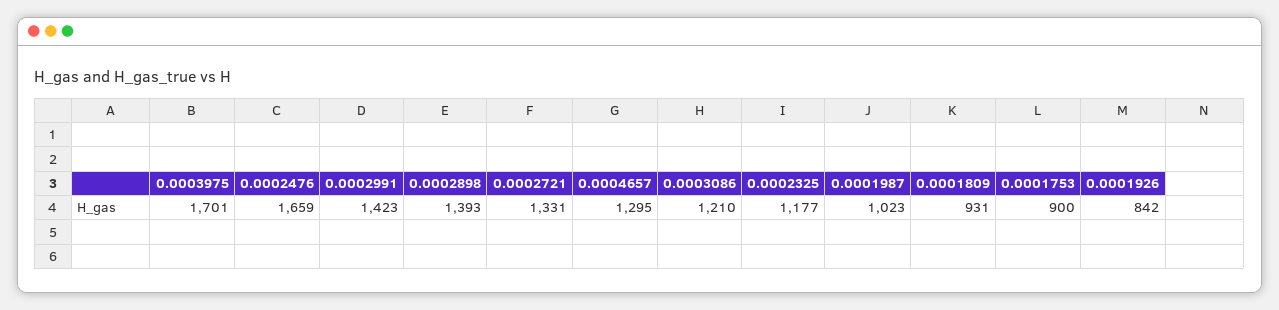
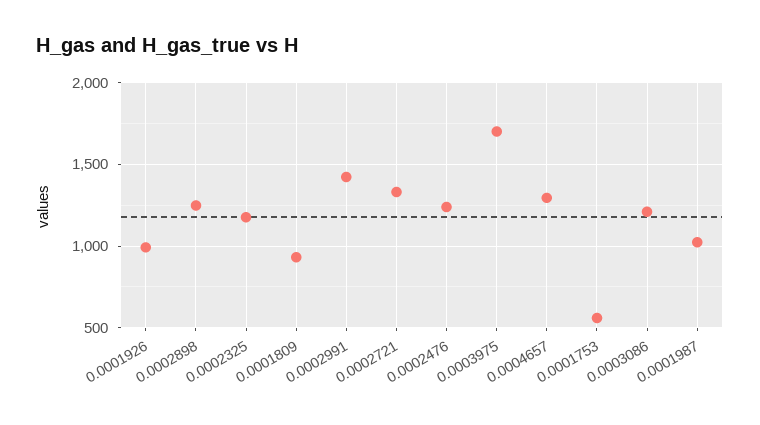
  {
    "0.0003975": 1701,
-   "0.0002476": 1659,
+   "0.0002476": 1250,
    "0.0002991": 1423,
-   "0.0002898": 1393,
+   "0.0002898": 1250,
    "0.0002721": 1331,
    "0.0004657": 1295,
    "0.0003086": 1210,
    "0.0002325": 1177,
    "0.0001987": 1023,
    "0.0001809": 931,
-   "0.0001753": 900,
+   "0.0001753": 550,
-   "0.0001926": 842
+   "0.0001926": 1000
  }

